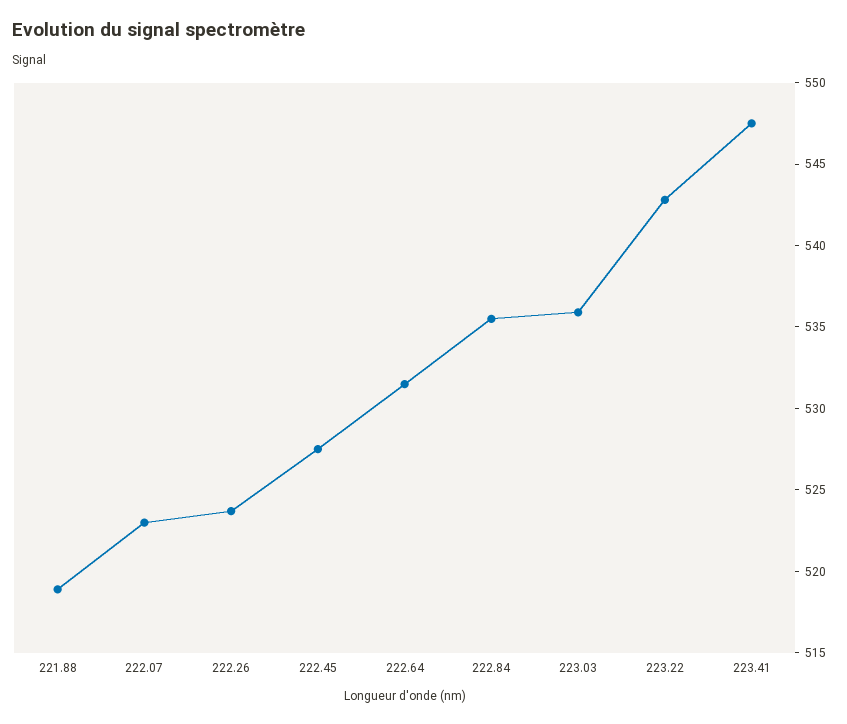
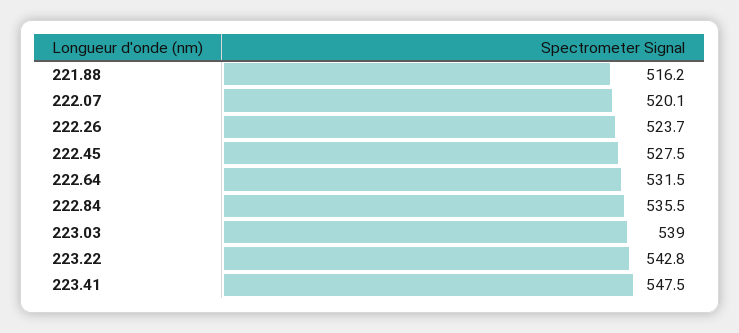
  {
-   "221.88": 519,
+   "221.88": 516.2,
-   "222.07": 523,
+   "222.07": 520.1,
    "222.26": 523.7,
    "222.45": 527.5,
    "222.64": 531.5,
    "222.84": 535.5,
-   "223.03": 536,
+   "223.03": 539,
    "223.22": 542.8,
    "223.41": 547.5
  }

